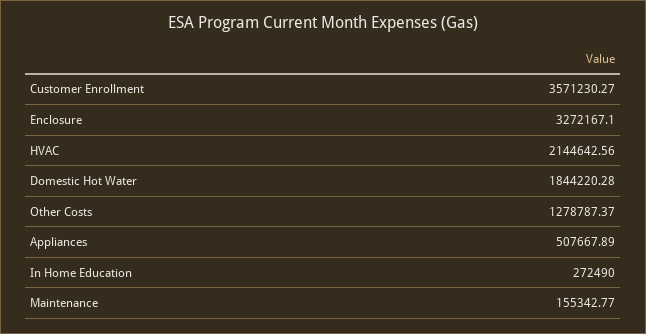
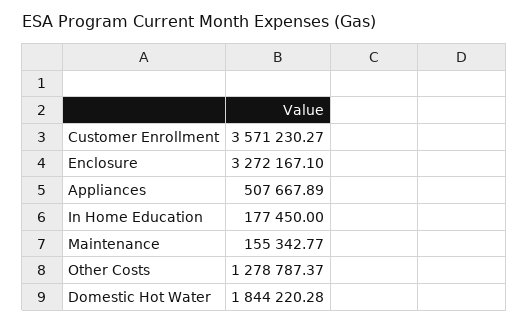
  {
    "Customer Enrollment": 3571230.27,
    "Enclosure": 3272167.1,
-   "HVAC": 2144642.56,
    "Domestic Hot Water": 1844220.28,
    "Other Costs": 1278787.37,
    "Appliances": 507667.89,
-   "In Home Education": 272490,
+   "In Home Education": 177450,
    "Maintenance": 155342.77
  }

